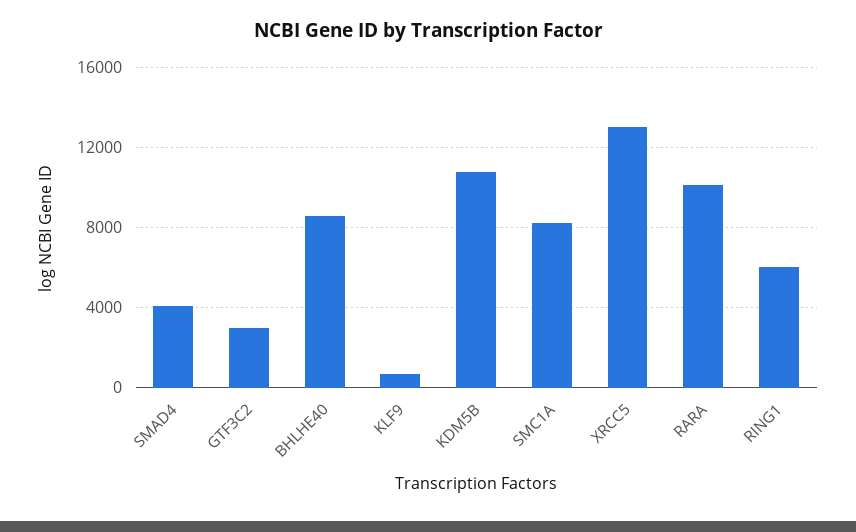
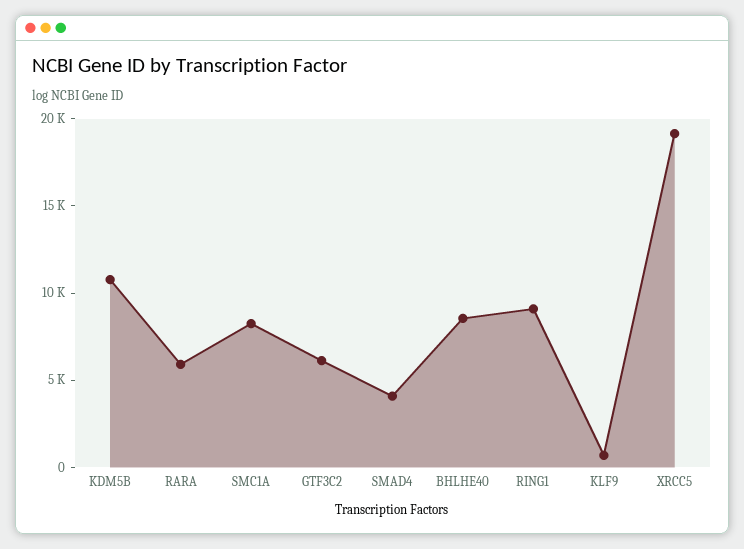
  {
    "SMAD4": 4000,
-   "GTF3C2": 3000,
+   "GTF3C2": 6000,
    "BHLHE40": 8500,
    "KLF9": 500,
    "KDM5B": 11000,
    "SMC1A": 8000,
-   "XRCC5": 13000,
+   "XRCC5": 19000,
-   "RARA": 10000,
+   "RARA": 6000,
-   "RING1": 6000
+   "RING1": 9000
  }

